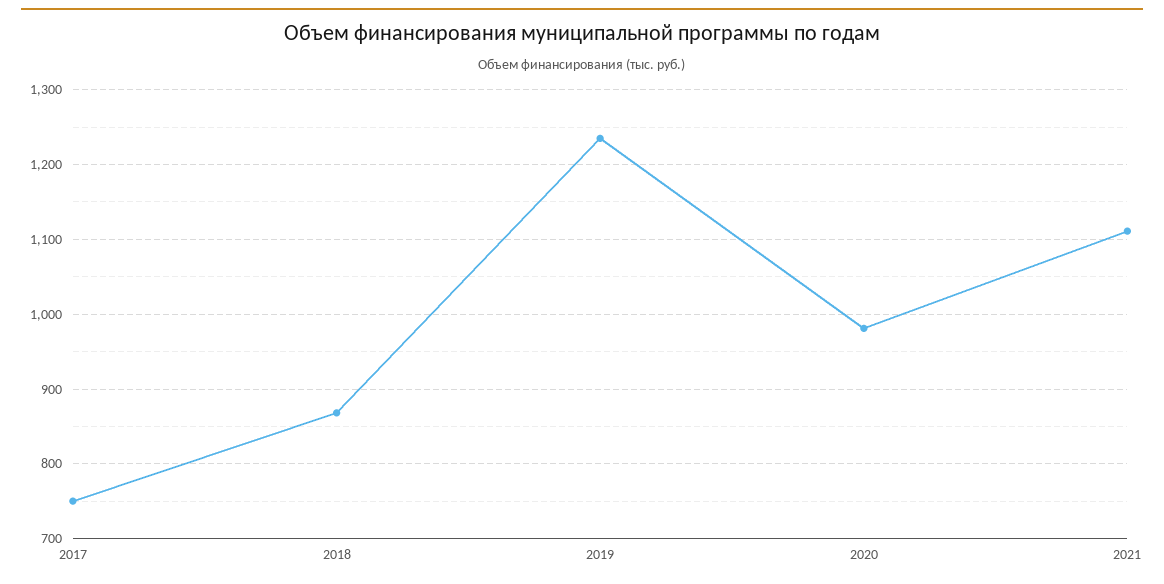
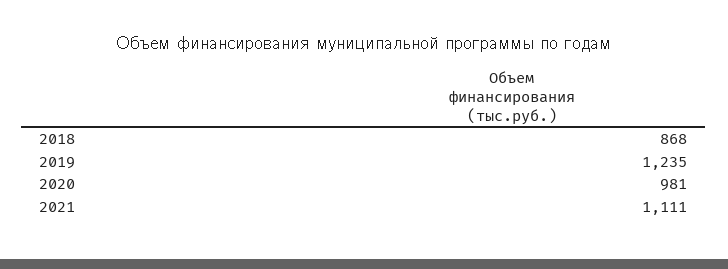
  {
-   "2017": 750,
    "2018": 868,
    "2019": 1235,
    "2020": 981,
    "2021": 1111
  }

